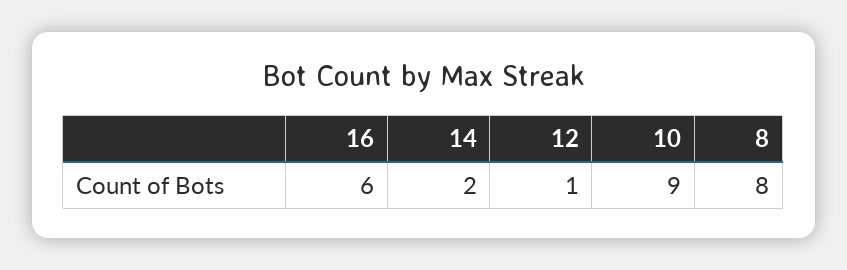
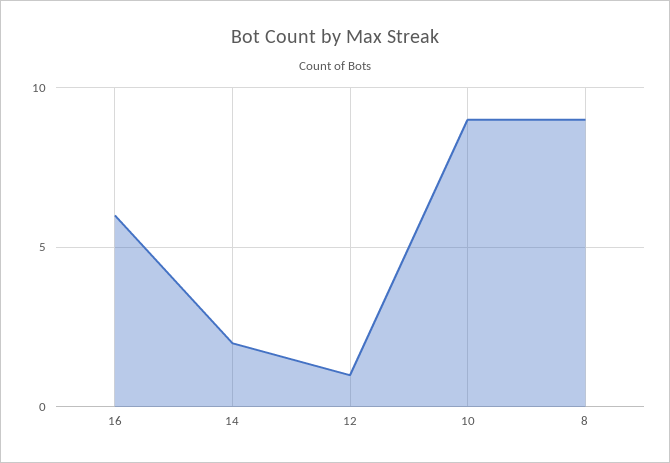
  {
    "16": 6,
    "14": 2,
    "12": 1,
    "10": 9,
-   "8": 8
+   "8": 9
  }

